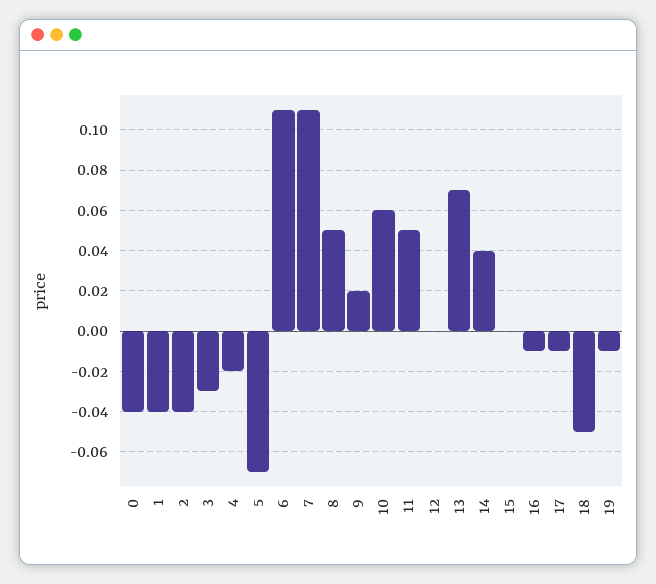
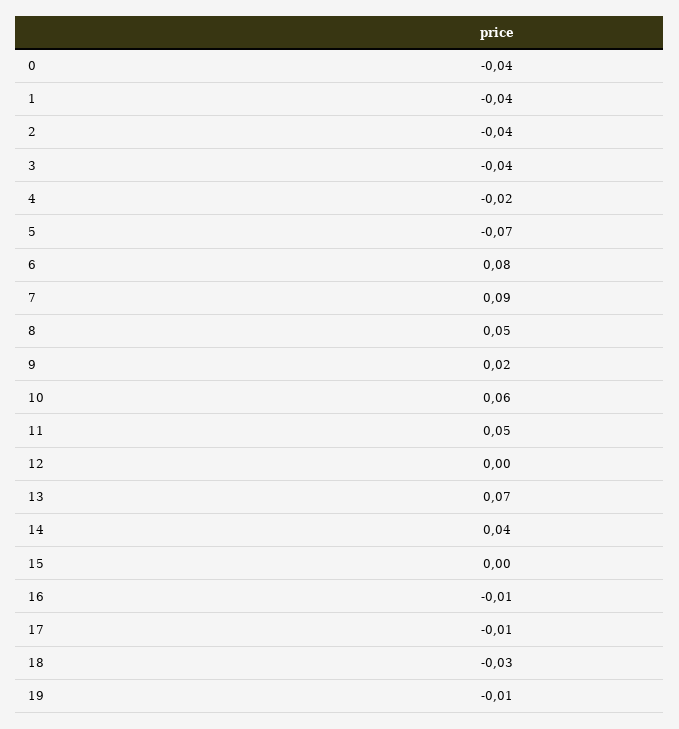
  {
    "0": -0.04,
    "1": -0.04,
    "2": -0.04,
-   "3": -0.03,
+   "3": -0.04,
    "4": -0.02,
    "5": -0.07,
-   "6": 0.11,
+   "6": 0.08,
-   "7": 0.11,
+   "7": 0.09,
    "8": 0.05,
    "9": 0.02,
    "10": 0.06,
    "11": 0.05,
    "12": 0,
    "13": 0.07,
    "14": 0.04,
    "15": 0,
    "16": -0.01,
    "17": -0.01,
-   "18": -0.05,
+   "18": -0.03,
    "19": -0.01
  }

